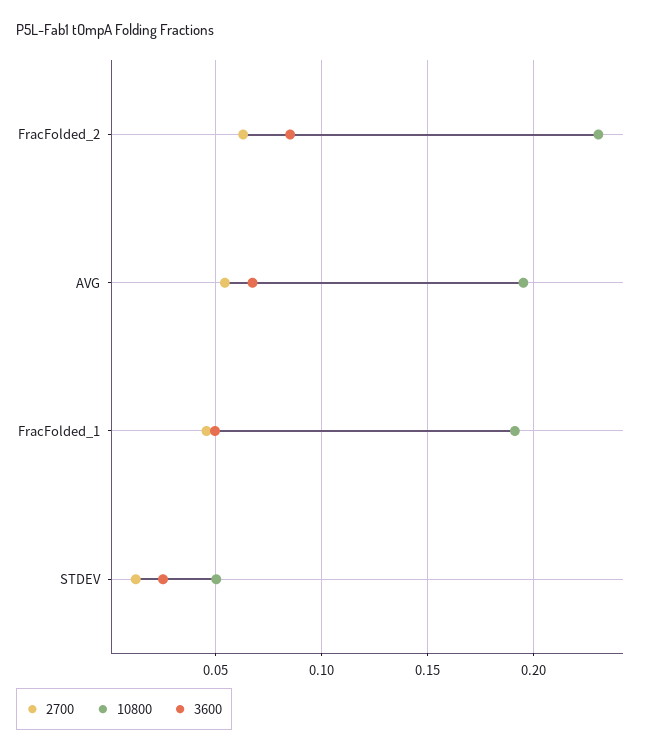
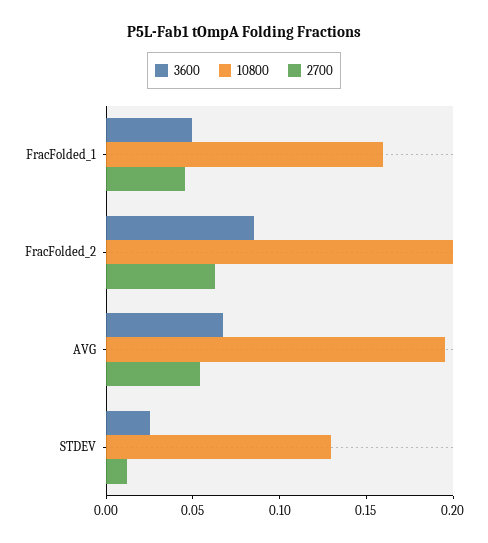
  {
    "2700": {
      "FracFolded_2": 0.065,
      "AVG": 0.055,
      "FracFolded_1": 0.045,
      "STDEV": 0.01
    },
    "10800": {
-     "FracFolded_2": 0.23,
+     "FracFolded_2": 0.2,
      "AVG": 0.195,
-     "FracFolded_1": 0.19,
+     "FracFolded_1": 0.16,
-     "STDEV": 0.05
+     "STDEV": 0.13
    },
    "3600": {
      "FracFolded_2": 0.085,
      "AVG": 0.065,
      "FracFolded_1": 0.05,
      "STDEV": 0.025
    }
  }

